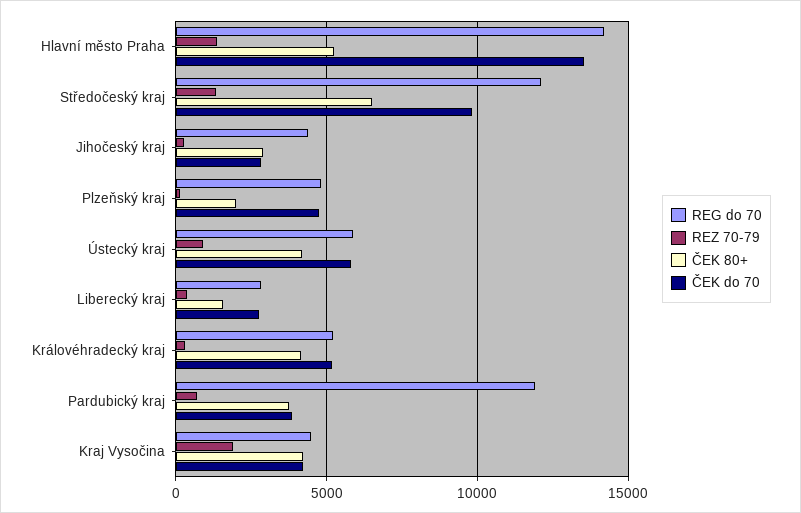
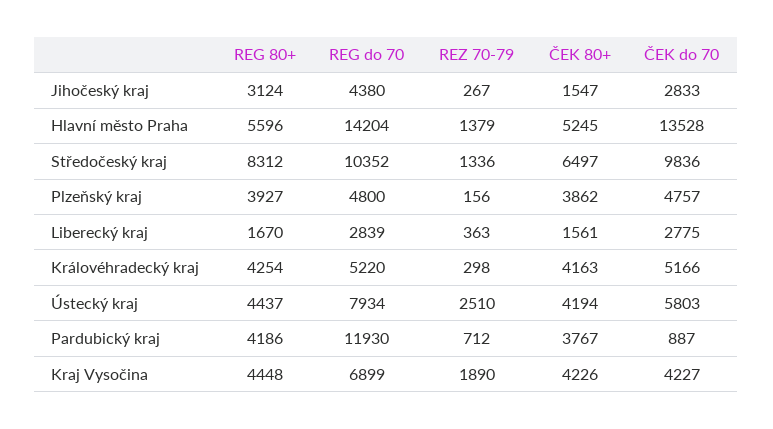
  {
    "REG do 70": {
      "Hlavní město Praha": 14204,
-     "Středočeský kraj": 12000,
+     "Středočeský kraj": 10352,
      "Jihočeský kraj": 4380,
      "Plzeňský kraj": 4800,
-     "Ústecký kraj": 6000,
+     "Ústecký kraj": 7934,
      "Liberecký kraj": 2839,
      "Královéhradecký kraj": 5220,
      "Pardubický kraj": 11930,
-     "Kraj Vysočina": 4500
+     "Kraj Vysočina": 6899
    },
    "REZ 70-79": {
      "Hlavní město Praha": 1379,
      "Středočeský kraj": 1336,
      "Jihočeský kraj": 267,
      "Plzeňský kraj": 156,
-     "Ústecký kraj": 1000,
+     "Ústecký kraj": 2510,
      "Liberecký kraj": 363,
      "Královéhradecký kraj": 298,
      "Pardubický kraj": 712,
      "Kraj Vysočina": 1890
    },
    "ČEK 80+": {
      "Hlavní město Praha": 5245,
      "Středočeský kraj": 6497,
-     "Jihočeský kraj": 3000,
+     "Jihočeský kraj": 1547,
-     "Plzeňský kraj": 2000,
+     "Plzeňský kraj": 3862,
      "Ústecký kraj": 4194,
      "Liberecký kraj": 1561,
      "Královéhradecký kraj": 4163,
      "Pardubický kraj": 3767,
      "Kraj Vysočina": 4226
    },
    "ČEK do 70": {
      "Hlavní město Praha": 13528,
      "Středočeský kraj": 9836,
      "Jihočeský kraj": 2833,
      "Plzeňský kraj": 4757,
      "Ústecký kraj": 5803,
      "Liberecký kraj": 2775,
      "Královéhradecký kraj": 5166,
-     "Pardubický kraj": 4000,
+     "Pardubický kraj": 887,
      "Kraj Vysočina": 4227
-   }
+   },
+   "REG 80+": {
+     "Jihočeský kraj": 3124,
+     "Hlavní město Praha": 5596,
+     "Středočeský kraj": 8312,
+     "Plzeňský kraj": 3927,
+     "Liberecký kraj": 1670,
+     "Královéhradecký kraj": 4254,
+     "Ústecký kraj": 4437,
+     "Pardubický kraj": 4186,
+     "Kraj Vysočina": 4448
+   }
  }

